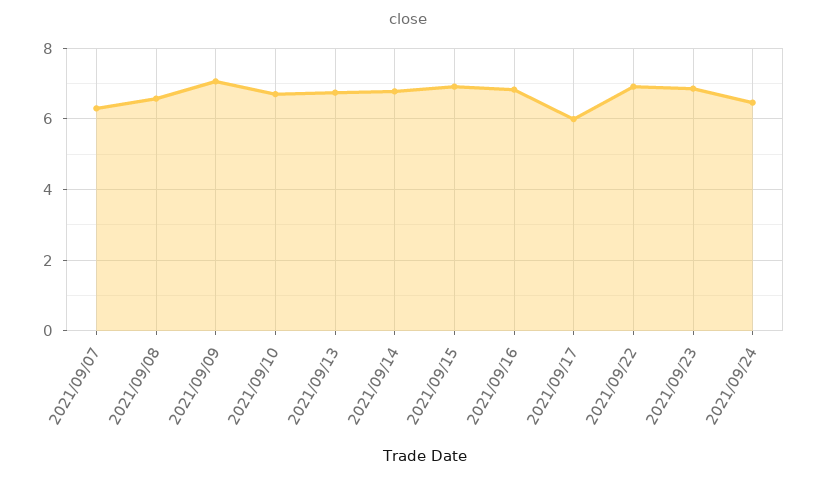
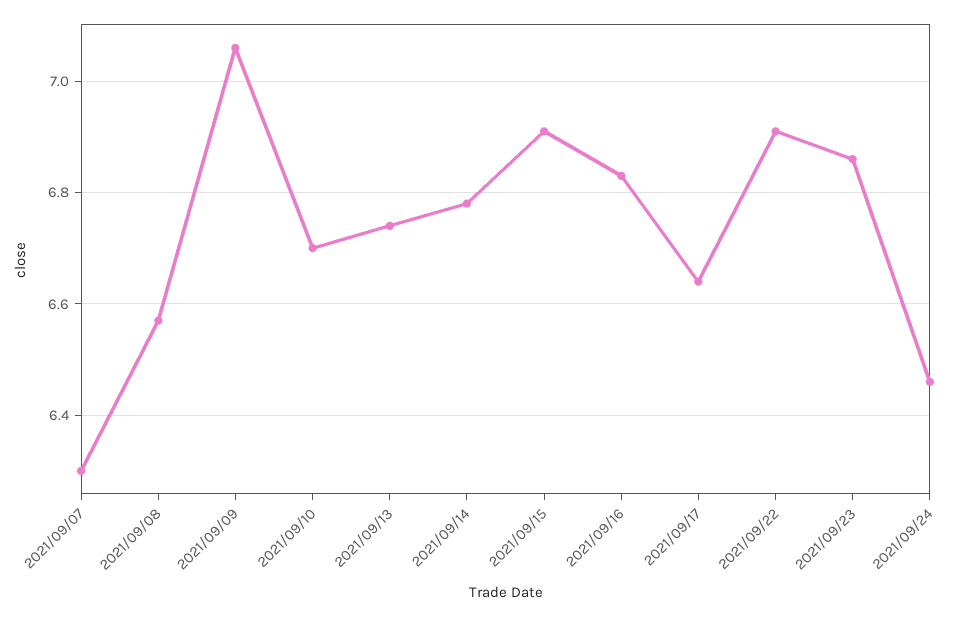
  {
    "2021/09/07": 6.3,
    "2021/09/08": 6.55,
    "2021/09/09": 7.05,
    "2021/09/10": 6.7,
    "2021/09/13": 6.75,
    "2021/09/14": 6.8,
    "2021/09/15": 6.9,
    "2021/09/16": 6.85,
-   "2021/09/17": 6,
+   "2021/09/17": 6.65,
    "2021/09/22": 6.9,
    "2021/09/23": 6.85,
    "2021/09/24": 6.45
  }

